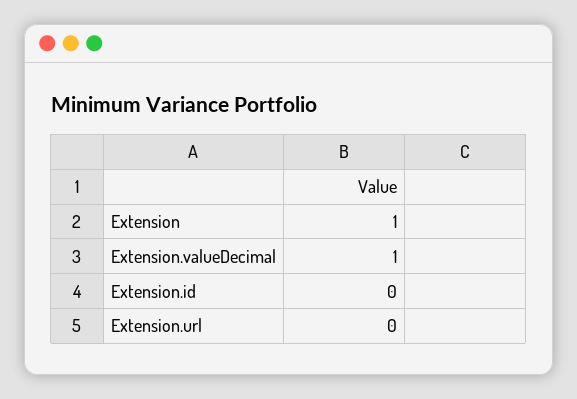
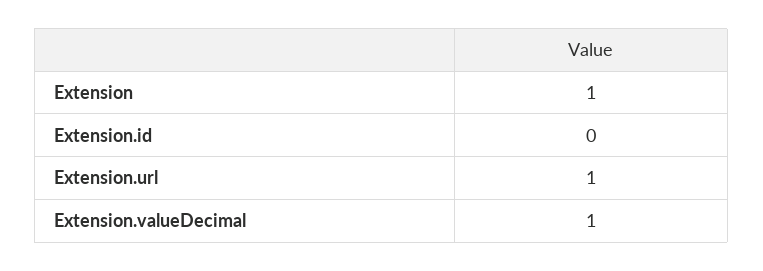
  {
    "Extension": 1,
    "Extension.valueDecimal": 1,
    "Extension.id": 0,
-   "Extension.url": 0
+   "Extension.url": 1
  }

